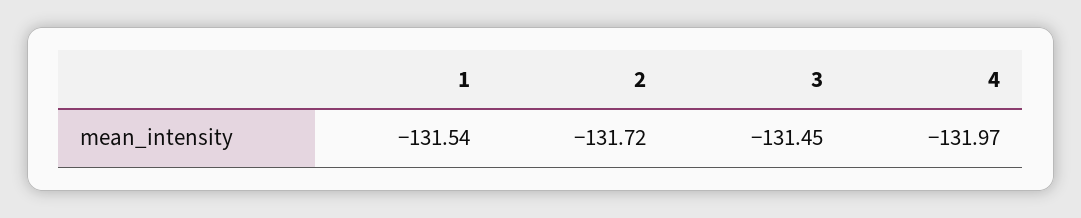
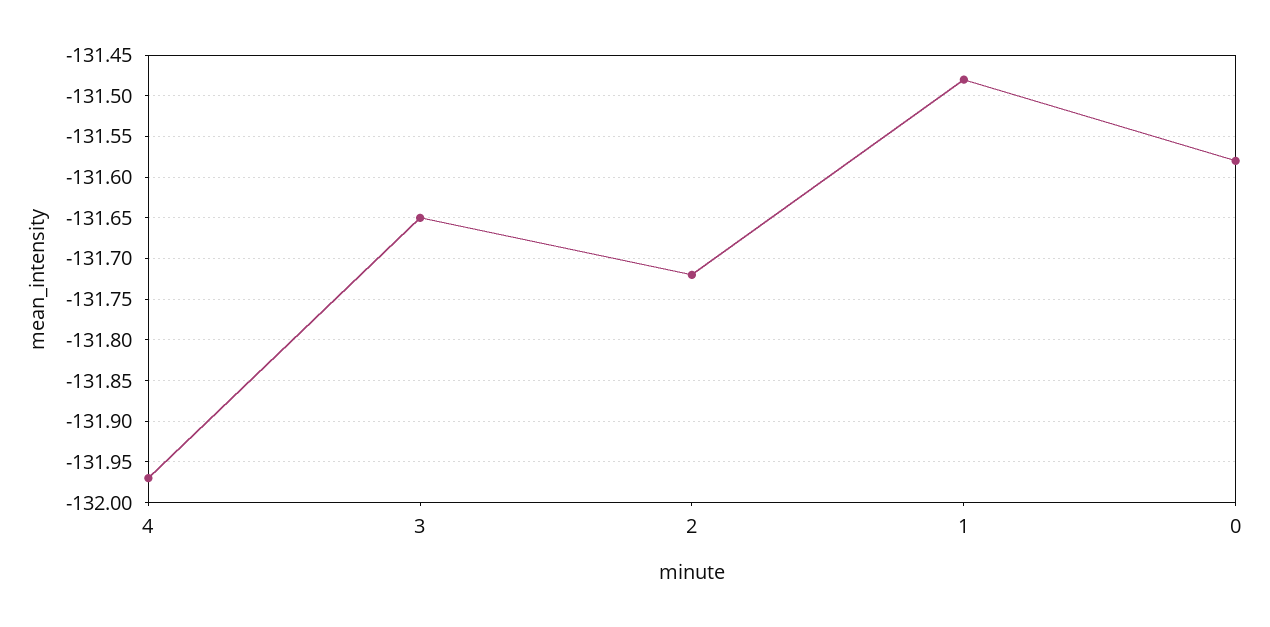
  {
-   "1": -131.54,
+   "1": -131.48,
    "2": -131.72,
-   "3": -131.45,
+   "3": -131.65,
-   "4": -131.97
+   "4": -131.97,
+   "0": -131.58
  }

